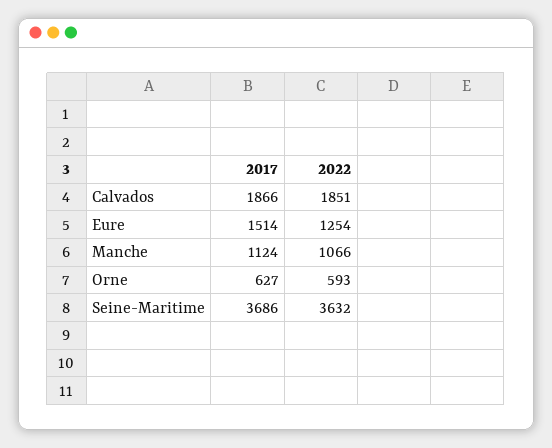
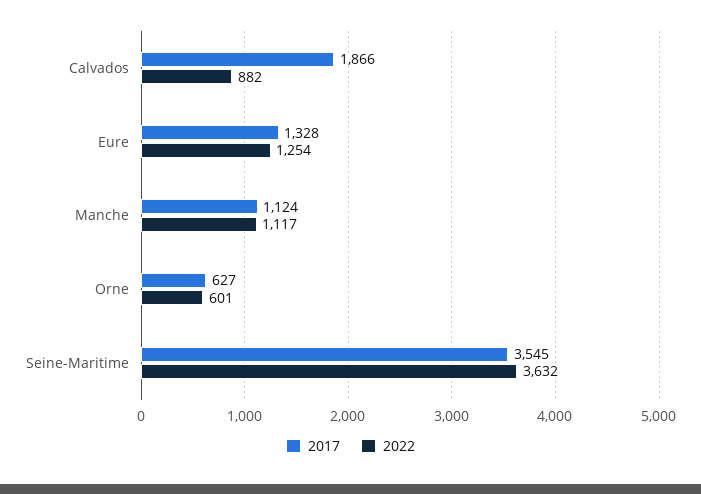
  {
    "2017": {
      "Calvados": 1866,
-     "Eure": 1514,
+     "Eure": 1328,
      "Manche": 1124,
      "Orne": 627,
-     "Seine-Maritime": 3686
+     "Seine-Maritime": 3545
    },
    "2022": {
-     "Calvados": 1851,
+     "Calvados": 882,
      "Eure": 1254,
-     "Manche": 1066,
+     "Manche": 1117,
-     "Orne": 593,
+     "Orne": 601,
      "Seine-Maritime": 3632
    }
  }

